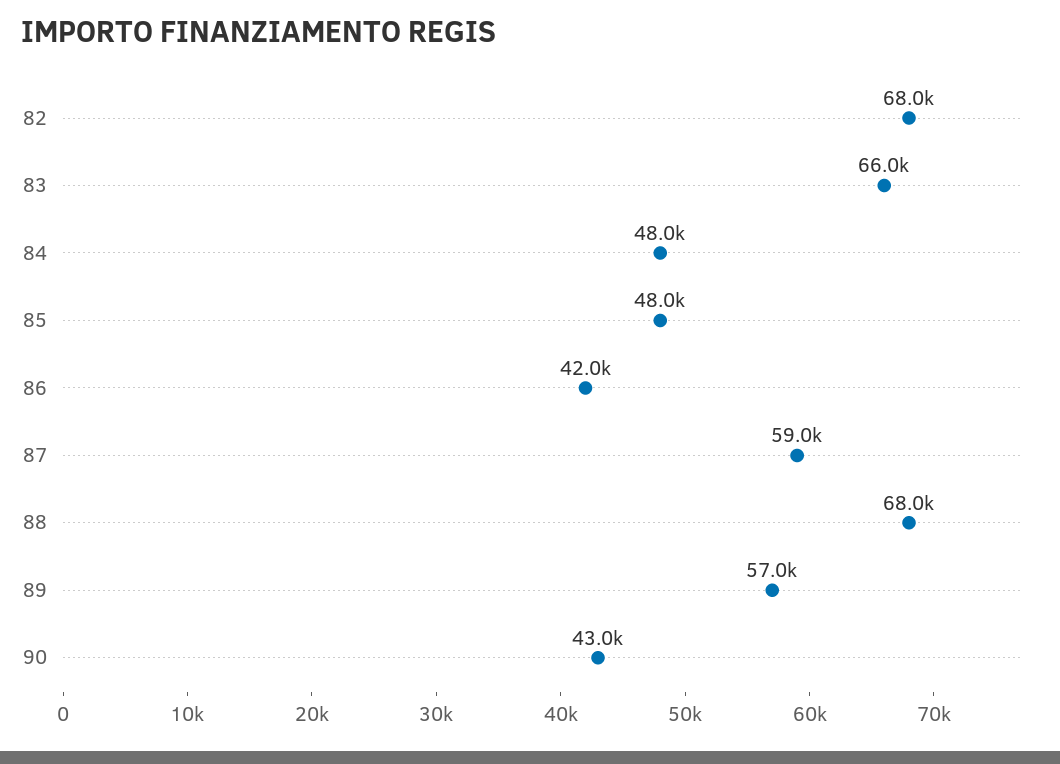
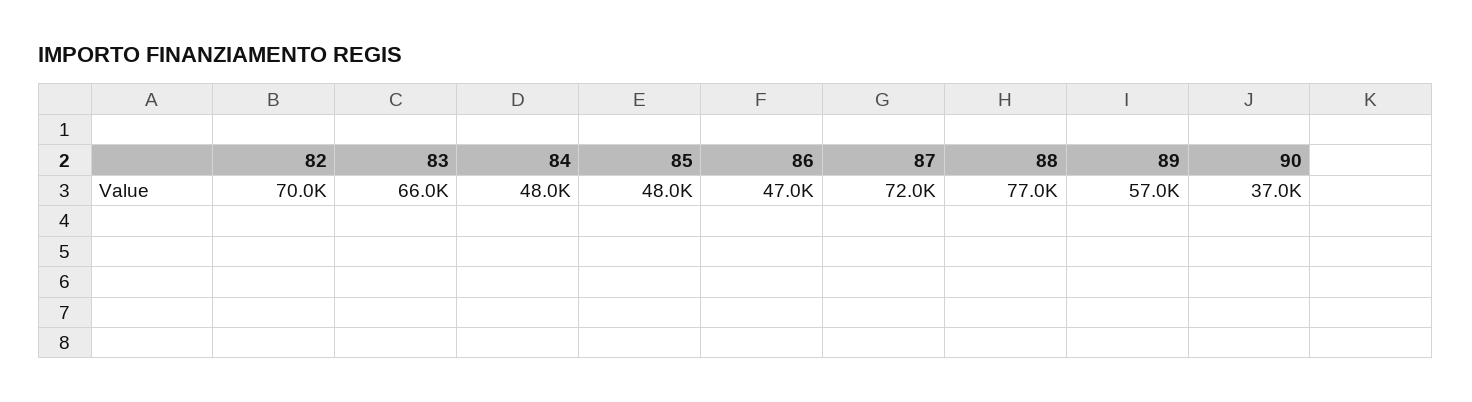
  {
-   "82": 68000,
+   "82": 70000,
    "83": 66000,
    "84": 48000,
    "85": 48000,
-   "86": 42000,
+   "86": 47000,
-   "87": 59000,
+   "87": 72000,
-   "88": 68000,
+   "88": 77000,
    "89": 57000,
-   "90": 43000
+   "90": 37000
  }

